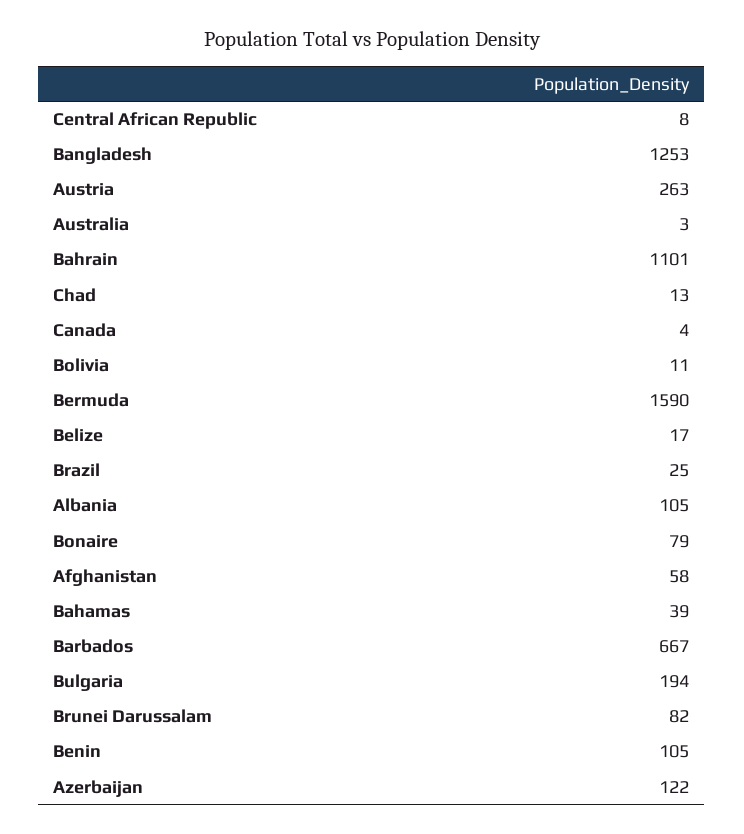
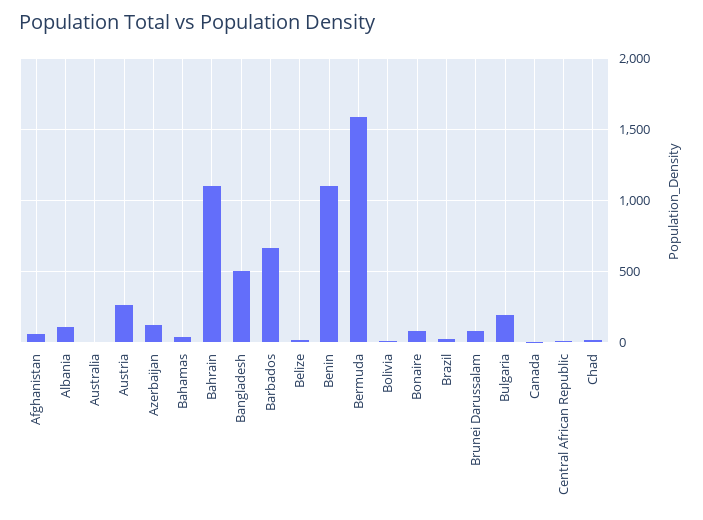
  {
    "Central African Republic": 8,
-   "Bangladesh": 1253,
+   "Bangladesh": 500,
    "Austria": 263,
    "Australia": 3,
    "Bahrain": 1101,
    "Chad": 13,
    "Canada": 4,
    "Bolivia": 11,
    "Bermuda": 1590,
    "Belize": 17,
    "Brazil": 25,
    "Albania": 105,
    "Bonaire": 79,
    "Afghanistan": 58,
    "Bahamas": 39,
    "Barbados": 667,
    "Bulgaria": 194,
    "Brunei Darussalam": 82,
-   "Benin": 105,
+   "Benin": 1100,
    "Azerbaijan": 122
  }

